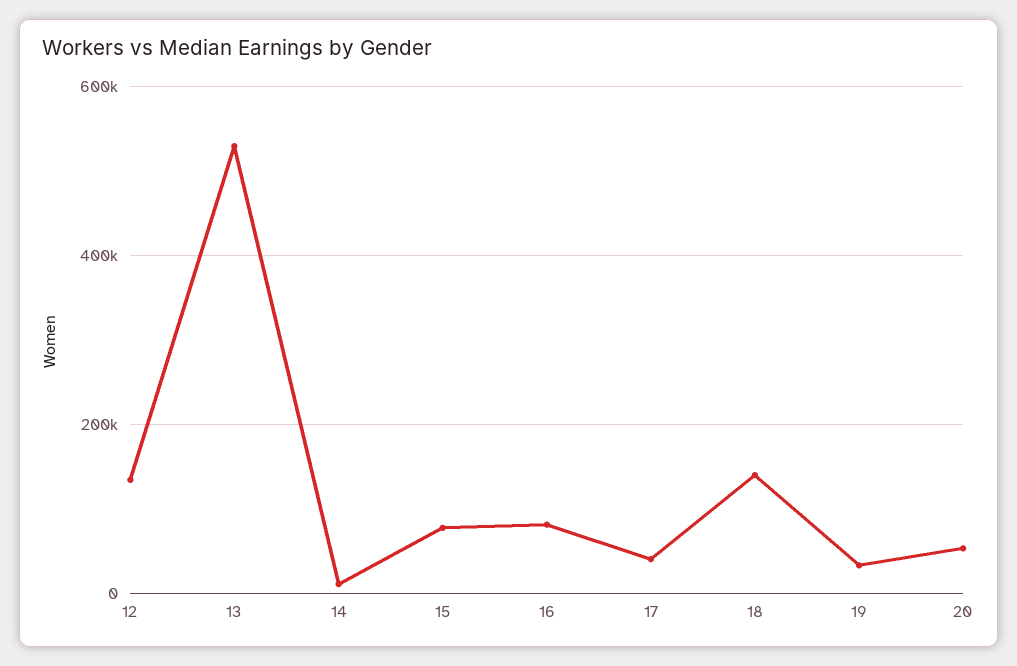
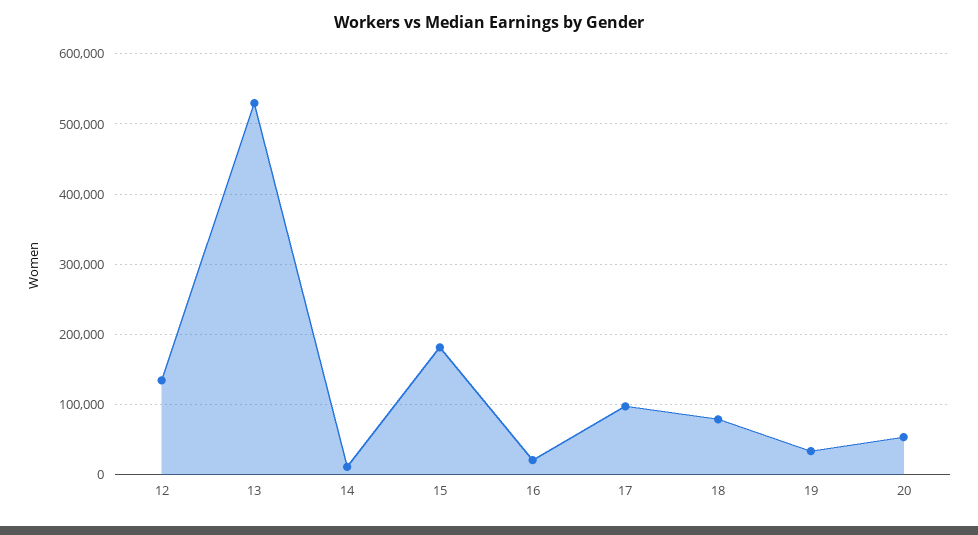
  {
    "12": 130000,
    "13": 530000,
    "14": 10000,
-   "15": 80000,
+   "15": 180000,
-   "16": 80000,
+   "16": 20000,
-   "17": 40000,
+   "17": 100000,
-   "18": 140000,
+   "18": 80000,
    "19": 30000,
    "20": 50000
  }

